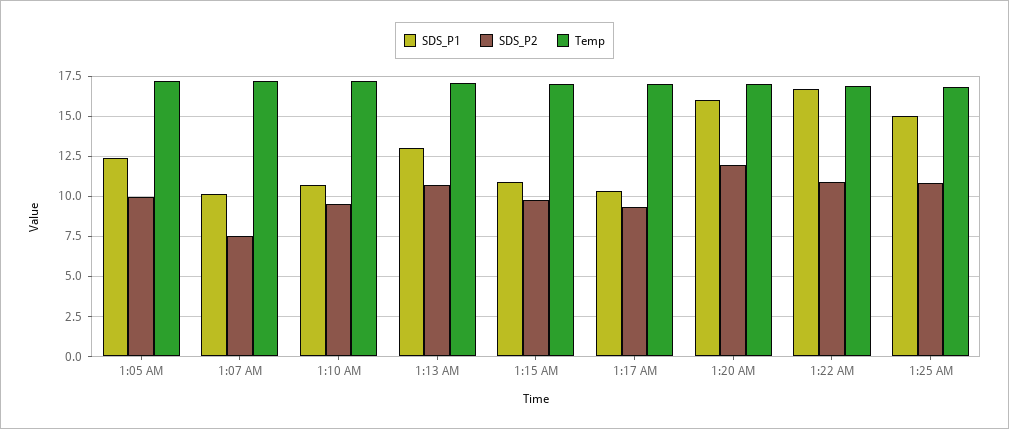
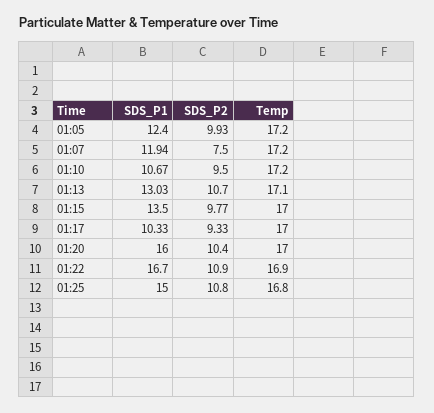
  {
    "SDS_P1": {
      "1:05 AM": 12.4,
-     "1:07 AM": 10,
+     "1:07 AM": 11.94,
      "1:10 AM": 10.67,
      "1:13 AM": 13.03,
-     "1:15 AM": 11,
+     "1:15 AM": 13.5,
      "1:17 AM": 10.33,
      "1:20 AM": 16,
      "1:22 AM": 16.7,
      "1:25 AM": 15
    },
    "SDS_P2": {
      "1:05 AM": 9.93,
      "1:07 AM": 7.5,
      "1:10 AM": 9.5,
      "1:13 AM": 10.7,
      "1:15 AM": 9.77,
      "1:17 AM": 9.33,
-     "1:20 AM": 12,
+     "1:20 AM": 10.4,
      "1:22 AM": 10.9,
      "1:25 AM": 10.8
    },
    "Temp": {
      "1:05 AM": 17.2,
      "1:07 AM": 17.2,
      "1:10 AM": 17.2,
      "1:13 AM": 17.1,
      "1:15 AM": 17,
      "1:17 AM": 17,
      "1:20 AM": 17,
      "1:22 AM": 16.9,
      "1:25 AM": 16.8
    }
  }

